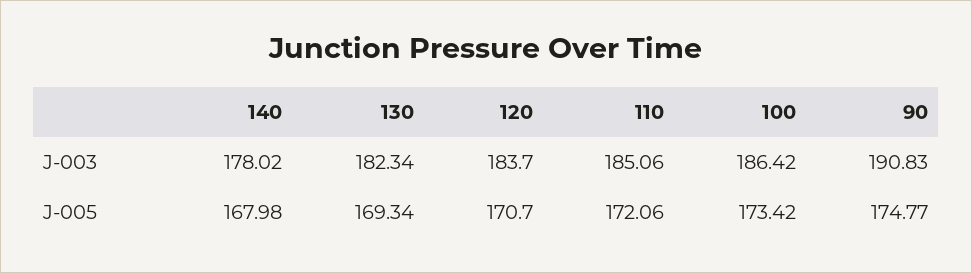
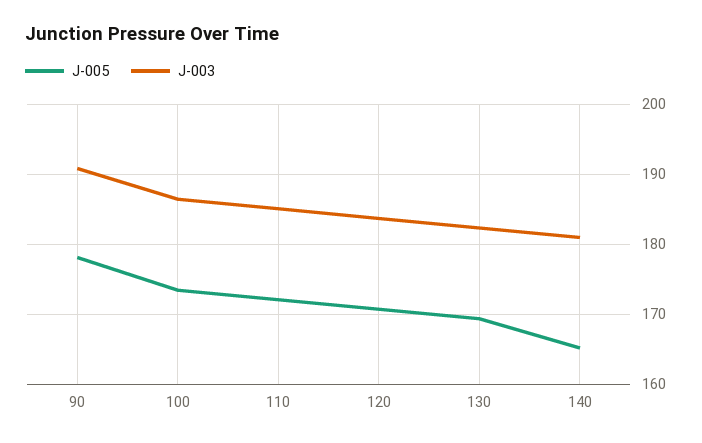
  {
    "J-003": {
-     "140": 178.02,
+     "140": 181,
      "130": 182.34,
      "120": 183.7,
      "110": 185.06,
      "100": 186.42,
      "90": 190.83
    },
    "J-005": {
-     "140": 167.98,
+     "140": 165,
      "130": 169.34,
      "120": 170.7,
      "110": 172.06,
      "100": 173.42,
-     "90": 174.77
+     "90": 178
    }
  }

